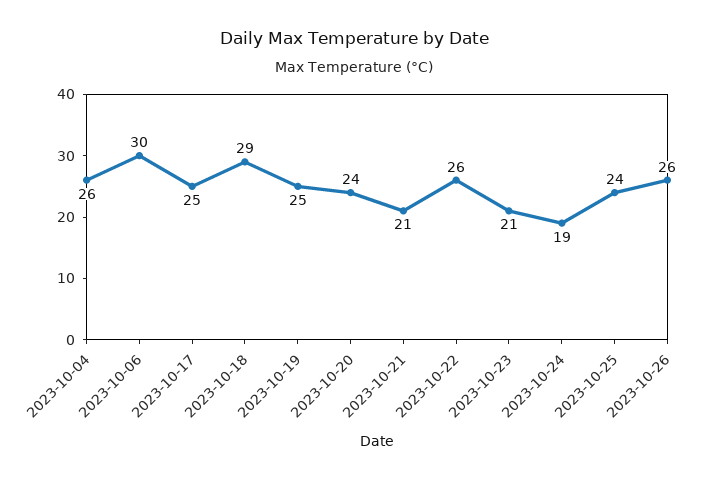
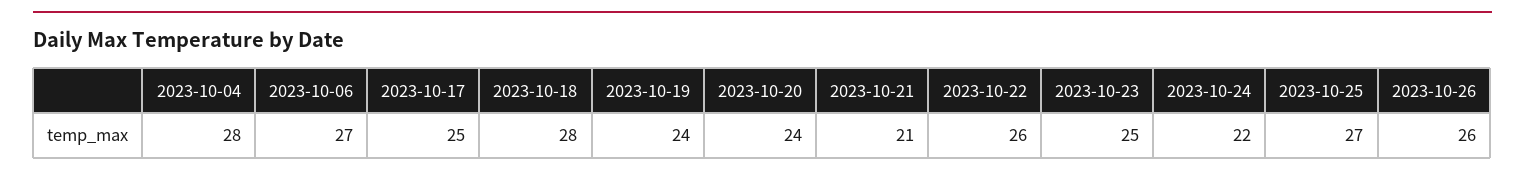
  {
-   "2023-10-04": 26,
+   "2023-10-04": 28,
-   "2023-10-06": 30,
+   "2023-10-06": 27,
    "2023-10-17": 25,
-   "2023-10-18": 29,
+   "2023-10-18": 28,
-   "2023-10-19": 25,
+   "2023-10-19": 24,
    "2023-10-20": 24,
    "2023-10-21": 21,
    "2023-10-22": 26,
-   "2023-10-23": 21,
+   "2023-10-23": 25,
-   "2023-10-24": 19,
+   "2023-10-24": 22,
-   "2023-10-25": 24,
+   "2023-10-25": 27,
    "2023-10-26": 26
  }

